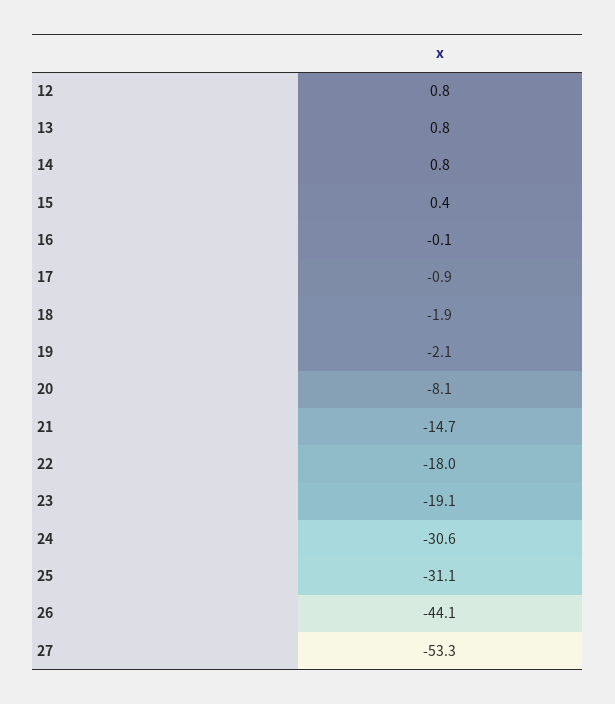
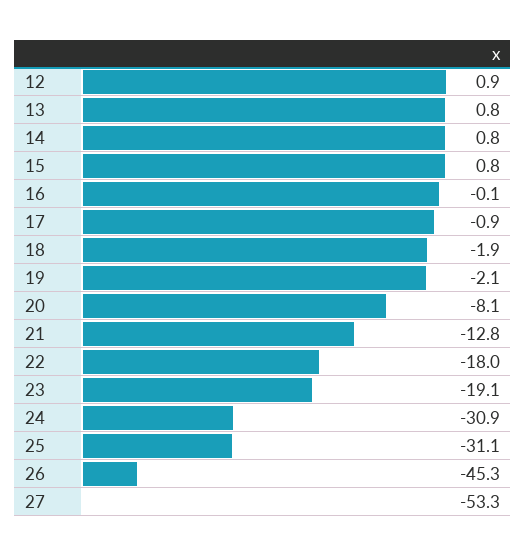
  {
-   "12": 0.8,
+   "12": 0.9,
    "13": 0.8,
    "14": 0.8,
-   "15": 0.4,
+   "15": 0.8,
    "16": -0.1,
    "17": -0.9,
    "18": -1.9,
    "19": -2.1,
    "20": -8.1,
-   "21": -14.7,
+   "21": -12.8,
    "22": -18,
    "23": -19.1,
-   "24": -30.6,
+   "24": -30.9,
    "25": -31.1,
-   "26": -44.1,
+   "26": -45.3,
    "27": -53.3
  }

